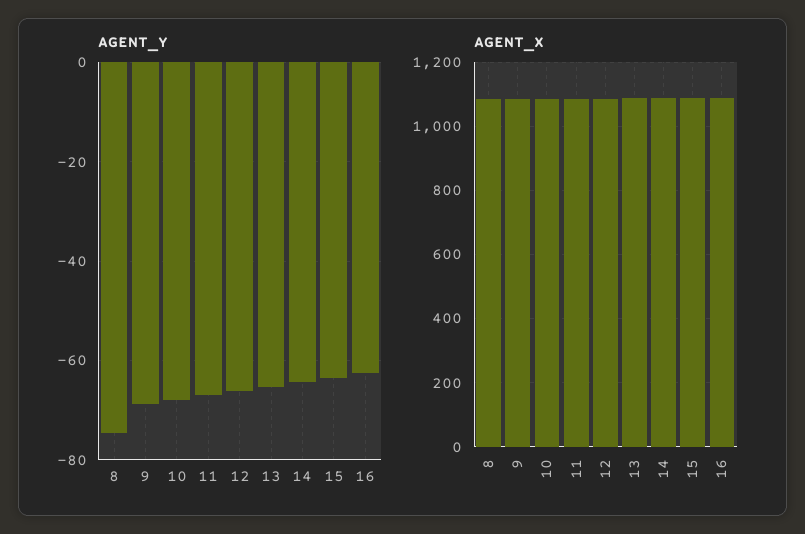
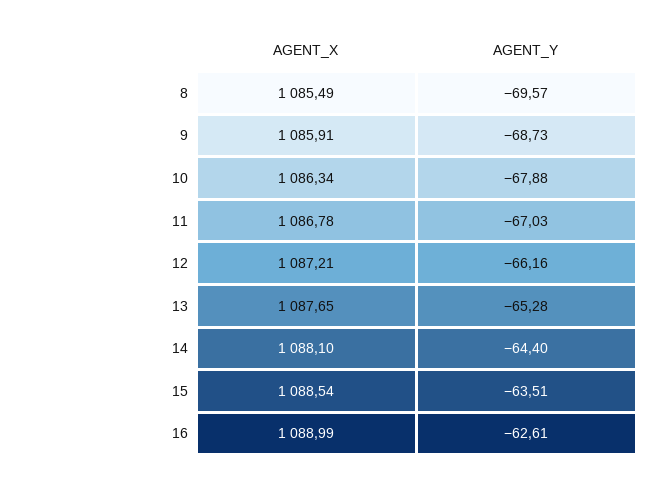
  {
    "AGENT_Y": {
-     "8": -74,
+     "8": -69.57,
      "9": -68.73,
      "10": -67.88,
      "11": -67.03,
      "12": -66.16,
      "13": -65.28,
      "14": -64.4,
      "15": -63.51,
      "16": -62.61
    },
    "AGENT_X": {
      "8": 1085.49,
      "9": 1085.91,
      "10": 1086.34,
      "11": 1086.78,
      "12": 1087.21,
      "13": 1087.65,
      "14": 1088.1,
      "15": 1088.54,
      "16": 1088.99
    }
  }

